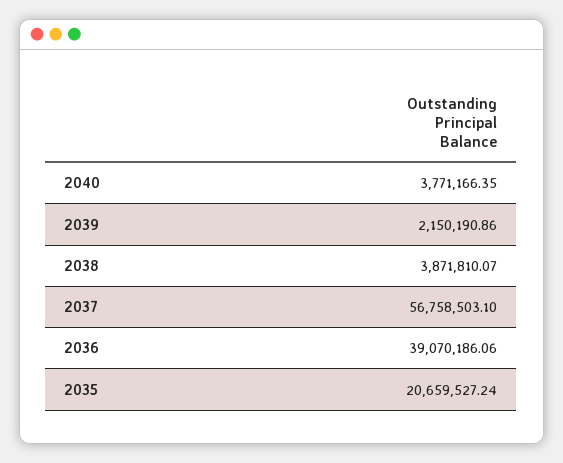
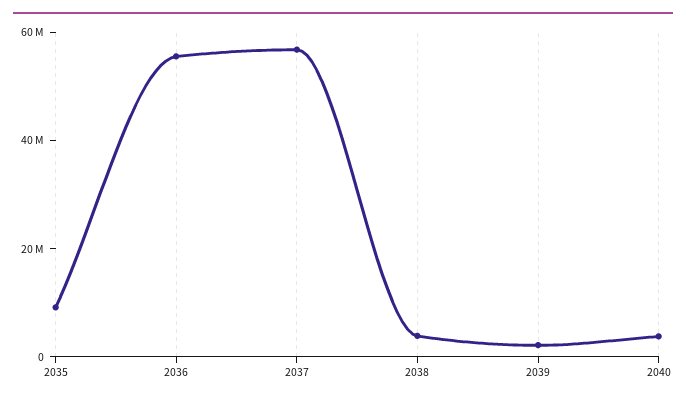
  {
    "2040": 3771166.35,
    "2039": 2150190.86,
    "2038": 3871810.07,
    "2037": 56758503.1,
-   "2036": 39070186.06,
+   "2036": 55000000,
-   "2035": 20659527.24
+   "2035": 10000000
  }

